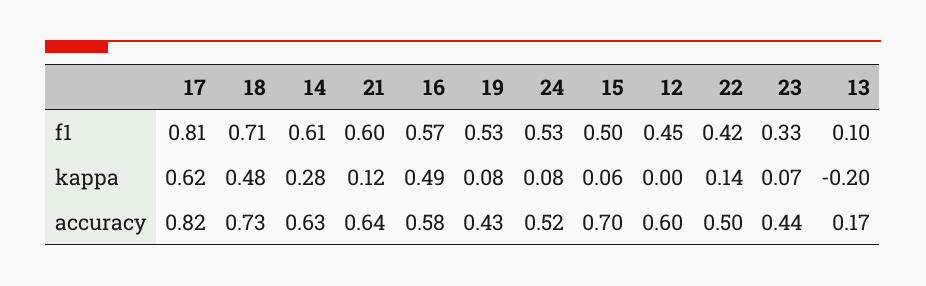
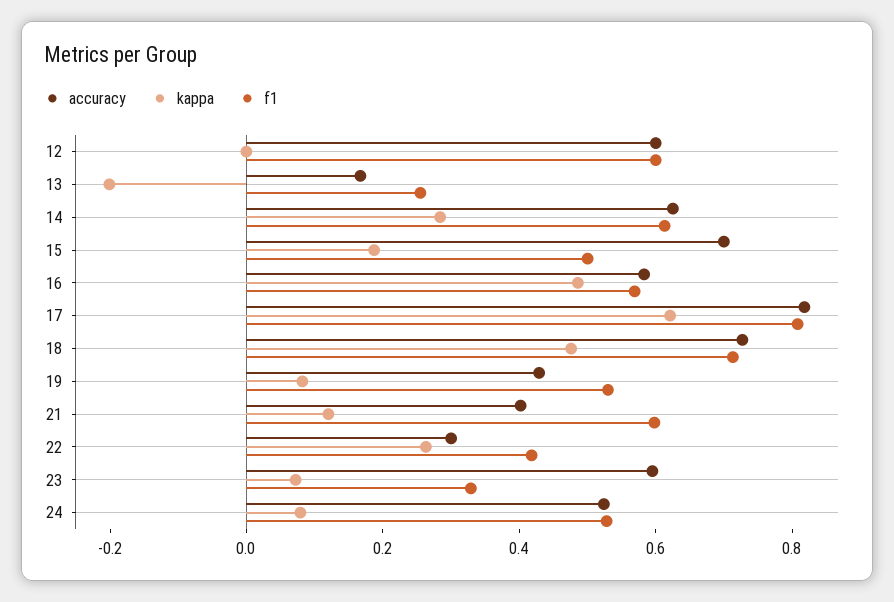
  {
    "f1": {
      "17": 0.81,
      "18": 0.71,
      "14": 0.61,
      "21": 0.6,
      "16": 0.57,
      "19": 0.53,
      "24": 0.53,
      "15": 0.5,
-     "12": 0.45,
+     "12": 0.6,
      "22": 0.42,
      "23": 0.33,
-     "13": 0.1
+     "13": 0.25
    },
    "kappa": {
      "17": 0.62,
      "18": 0.48,
      "14": 0.28,
      "21": 0.12,
      "16": 0.49,
      "19": 0.08,
      "24": 0.08,
-     "15": 0.06,
+     "15": 0.2,
      "12": 0,
-     "22": 0.14,
+     "22": 0.25,
      "23": 0.07,
      "13": -0.2
    },
    "accuracy": {
      "17": 0.82,
      "18": 0.73,
      "14": 0.63,
-     "21": 0.64,
+     "21": 0.4,
      "16": 0.58,
      "19": 0.43,
      "24": 0.52,
      "15": 0.7,
      "12": 0.6,
-     "22": 0.5,
+     "22": 0.3,
-     "23": 0.44,
+     "23": 0.6,
      "13": 0.17
    }
  }

